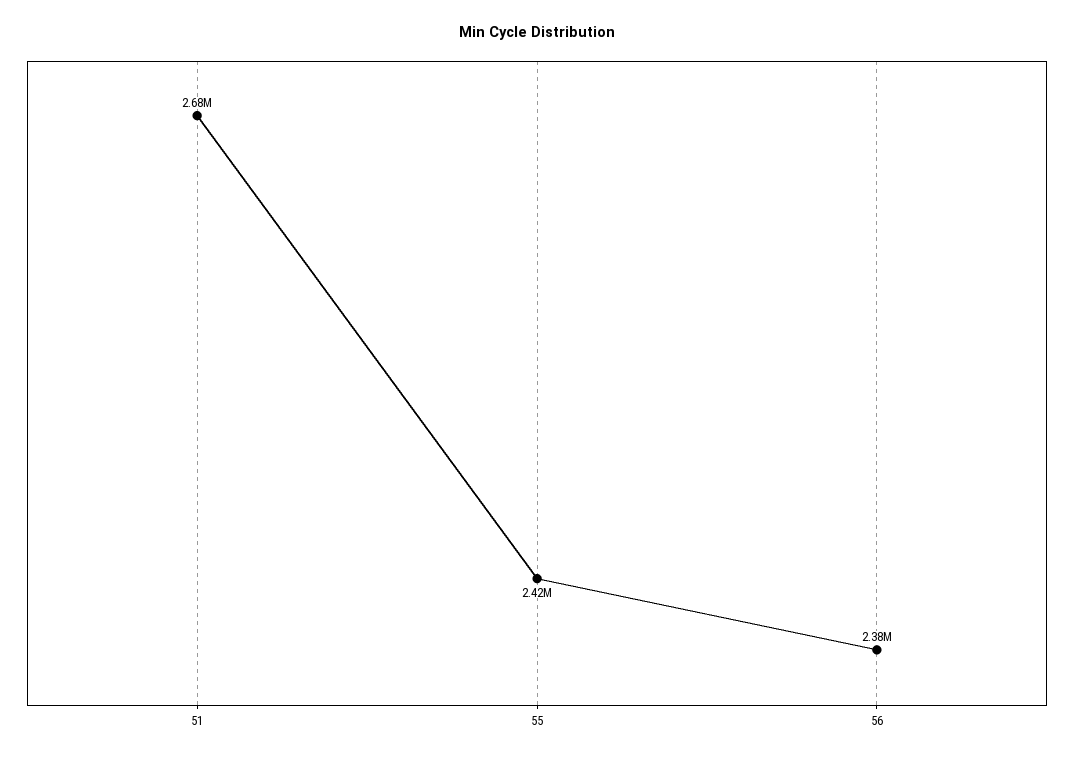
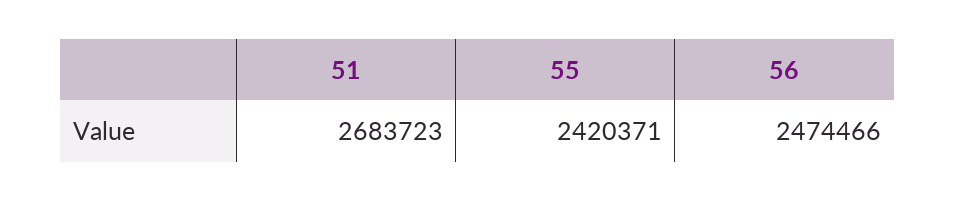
  {
    "51": 2683723,
    "55": 2420371,
-   "56": 2380000
+   "56": 2474466
  }

